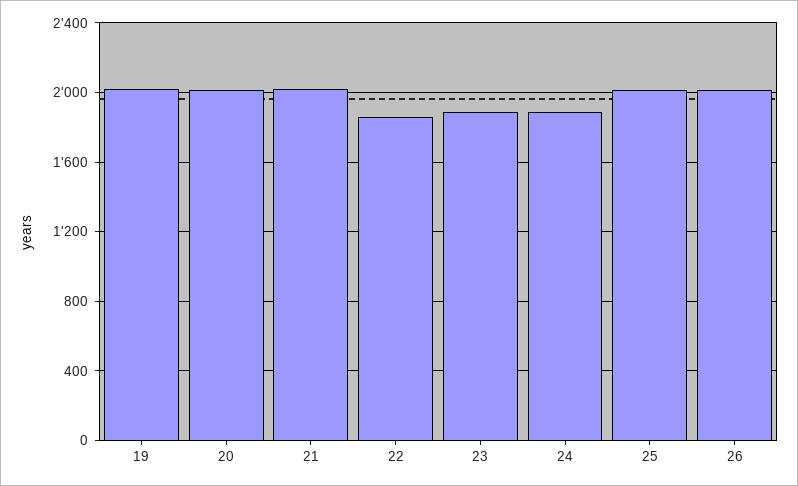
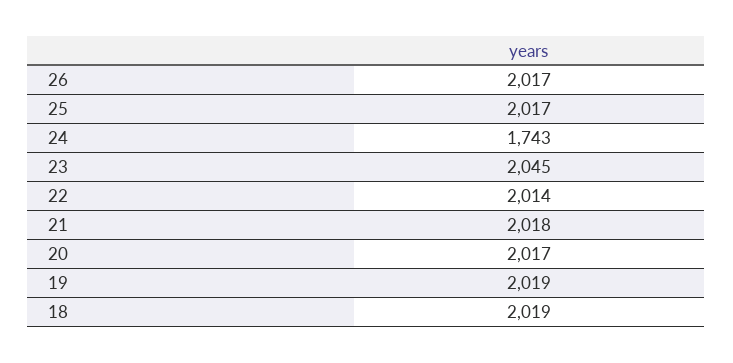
  {
    "19": 2019,
    "20": 2017,
    "21": 2018,
-   "22": 1850,
+   "22": 2014,
-   "23": 1900,
+   "23": 2045,
-   "24": 1900,
+   "24": 1743,
    "25": 2017,
-   "26": 2017
+   "26": 2017,
+   "18": 2019
  }

